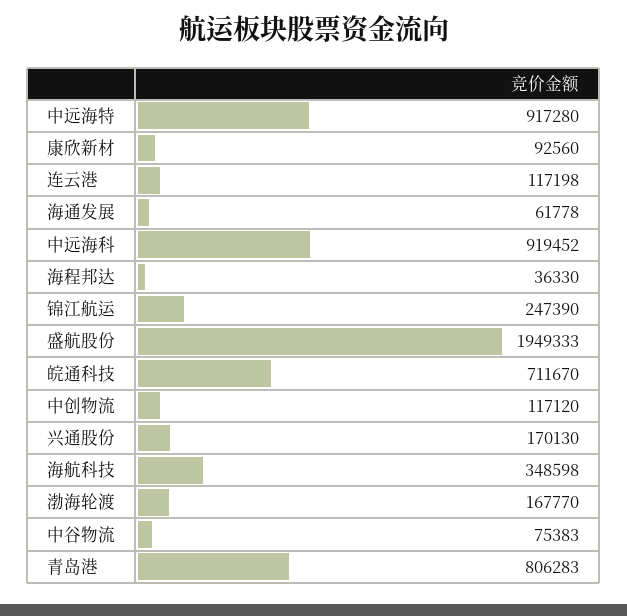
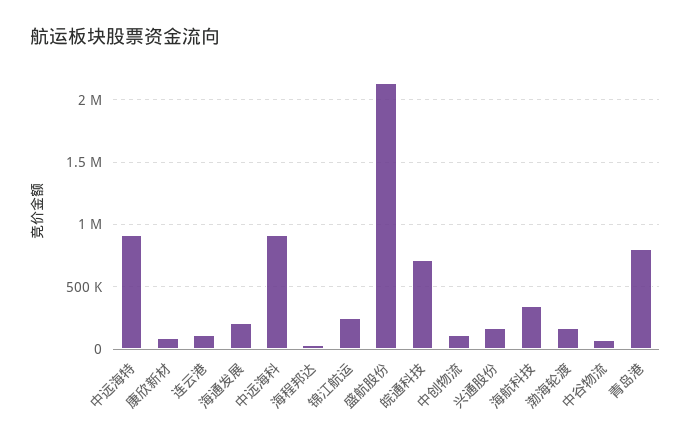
  {
    "中远海特": 917280,
    "康欣新材": 92560,
    "连云港": 117198,
-   "海通发展": 61778,
+   "海通发展": 200000,
    "中远海科": 919452,
    "海程邦达": 36330,
    "锦江航运": 247390,
-   "盛航股份": 1949333,
+   "盛航股份": 2150000,
    "皖通科技": 711670,
    "中创物流": 117120,
    "兴通股份": 170130,
    "海航科技": 348598,
    "渤海轮渡": 167770,
    "中谷物流": 75383,
    "青岛港": 806283
  }

